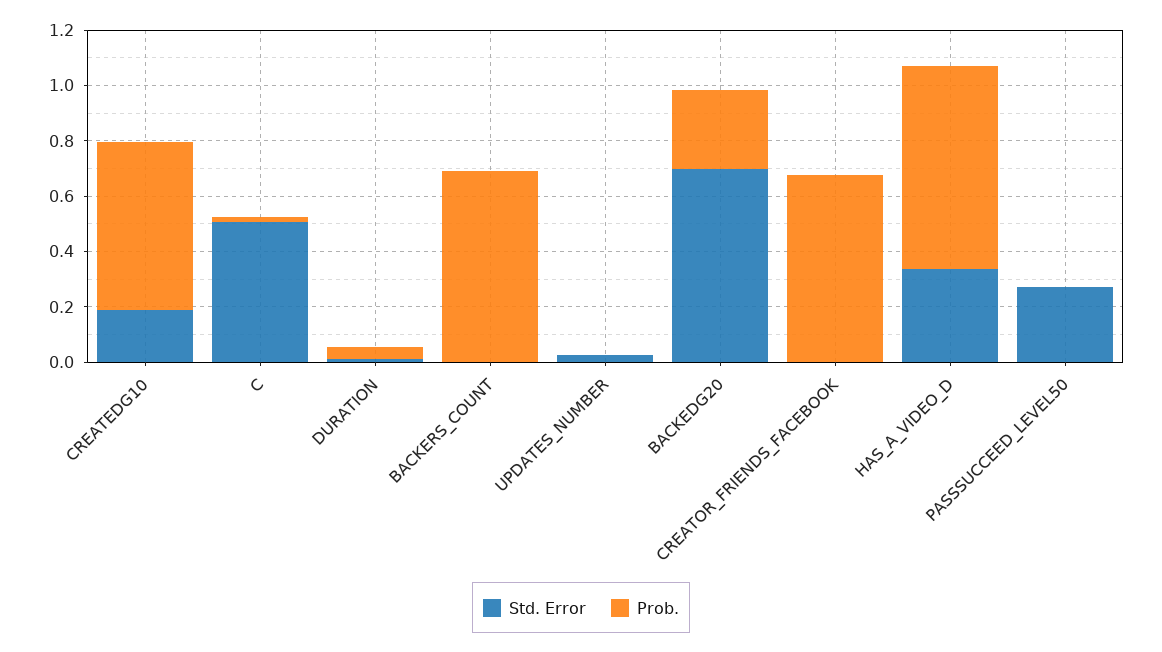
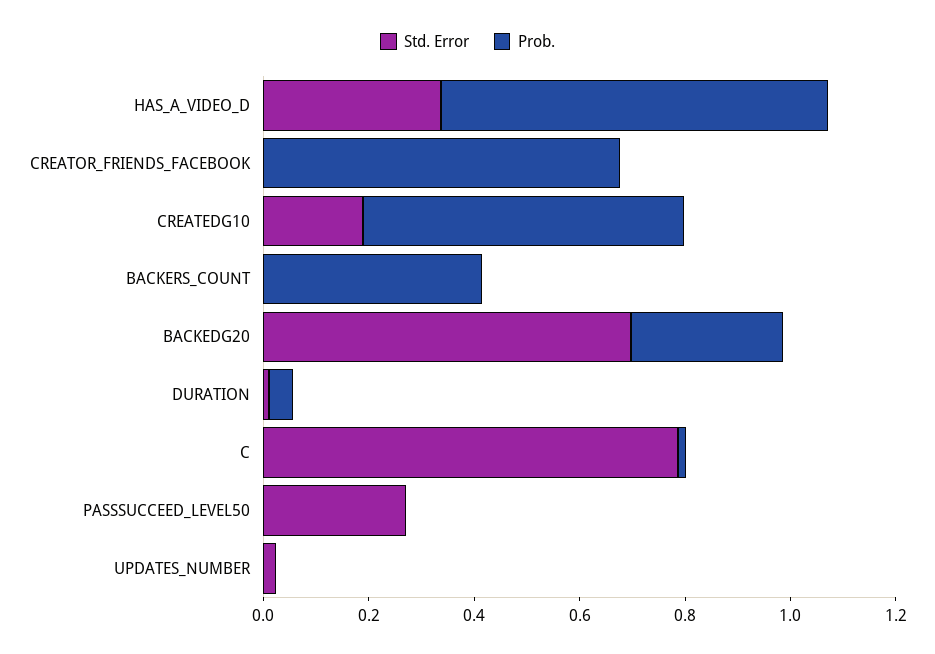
  {
    "Std. Error": {
      "CREATEDG10": 0.2,
-     "C": 0.5,
+     "C": 0.8,
      "DURATION": 0,
      "BACKERS_COUNT": 0,
      "UPDATES_NUMBER": 0.05,
      "BACKEDG20": 0.7,
      "CREATOR_FRIENDS_FACEBOOK": 0,
      "HAS_A_VIDEO_D": 0.35,
      "PASSSUCCEED_LEVEL50": 0.25
    },
    "Prob.": {
      "CREATEDG10": 0.6,
      "C": 0,
      "DURATION": 0.05,
-     "BACKERS_COUNT": 0.7,
+     "BACKERS_COUNT": 0.4,
      "UPDATES_NUMBER": 0,
      "BACKEDG20": 0.3,
      "CREATOR_FRIENDS_FACEBOOK": 0.7,
      "HAS_A_VIDEO_D": 0.75,
      "PASSSUCCEED_LEVEL50": 0
    }
  }

